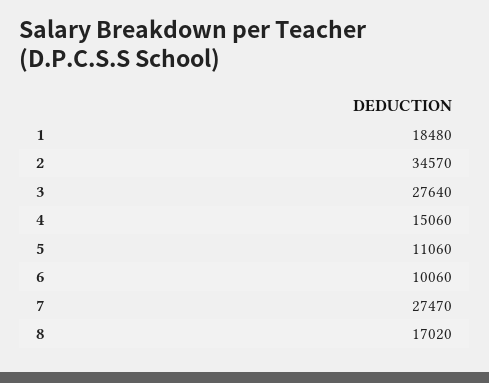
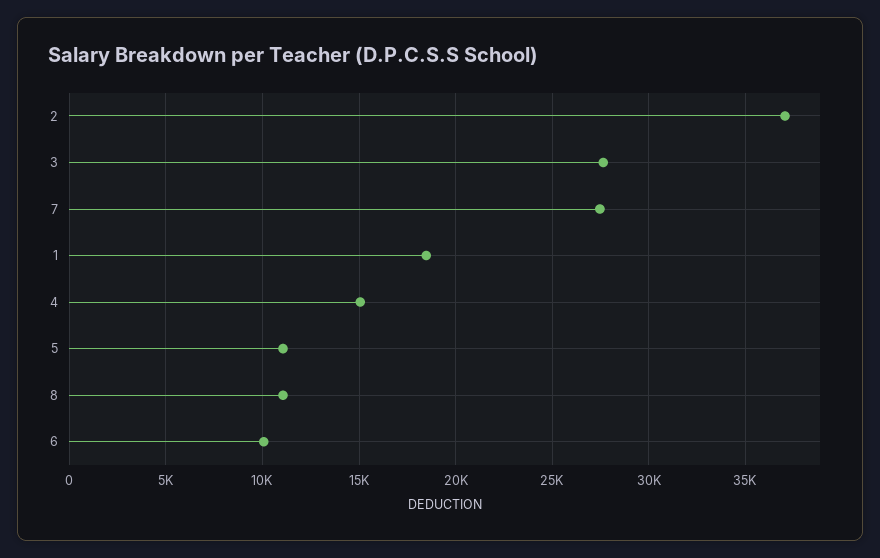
  {
    "1": 18480,
-   "2": 34570,
+   "2": 37000,
    "3": 27640,
    "4": 15060,
    "5": 11060,
    "6": 10060,
    "7": 27470,
-   "8": 17020
+   "8": 11000
  }

